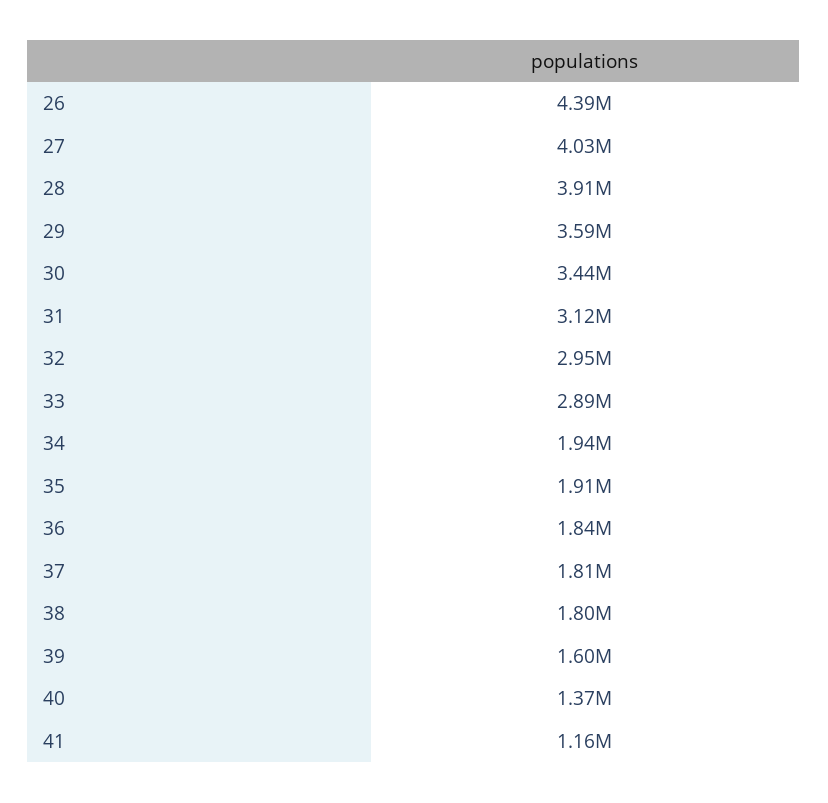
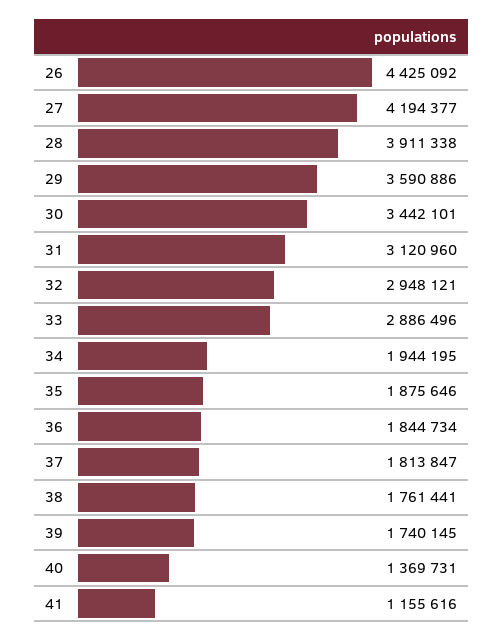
  {
-   "26": 4390000,
+   "26": 4425092,
-   "27": 4030000,
+   "27": 4194377,
    "28": 3911338,
    "29": 3590886,
    "30": 3442101,
    "31": 3120960,
    "32": 2948121,
    "33": 2886496,
    "34": 1944195,
-   "35": 1910000,
+   "35": 1875646,
    "36": 1844734,
    "37": 1813847,
-   "38": 1800000,
+   "38": 1761441,
-   "39": 1600000,
+   "39": 1740145,
    "40": 1369731,
    "41": 1155616
  }

